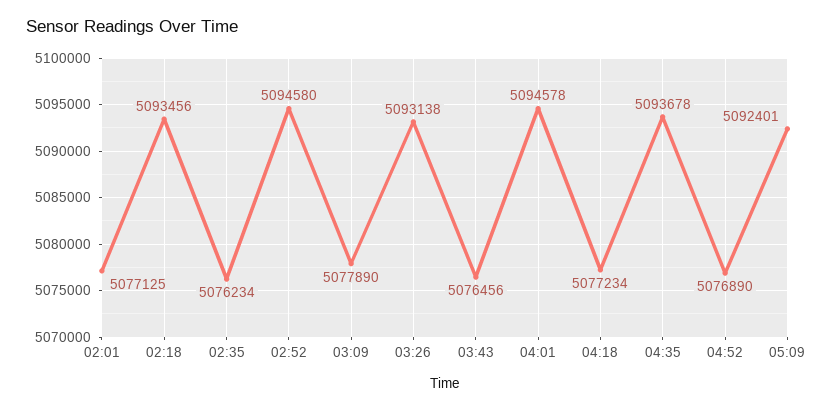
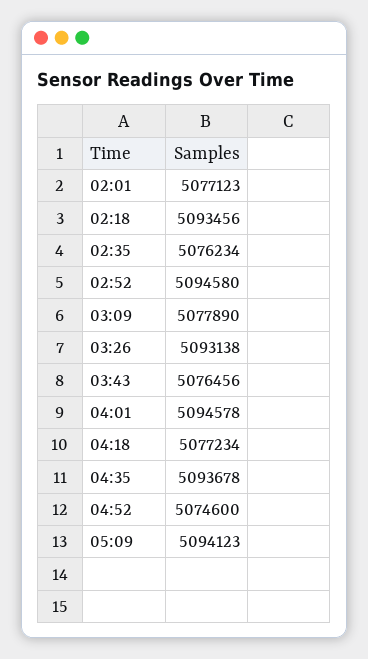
  {
-   "02:01": 5077125,
+   "02:01": 5077123,
    "02:18": 5093456,
    "02:35": 5076234,
    "02:52": 5094580,
    "03:09": 5077890,
    "03:26": 5093138,
    "03:43": 5076456,
    "04:01": 5094578,
    "04:18": 5077234,
    "04:35": 5093678,
-   "04:52": 5076890,
+   "04:52": 5074600,
-   "05:09": 5092401
+   "05:09": 5094123
  }

